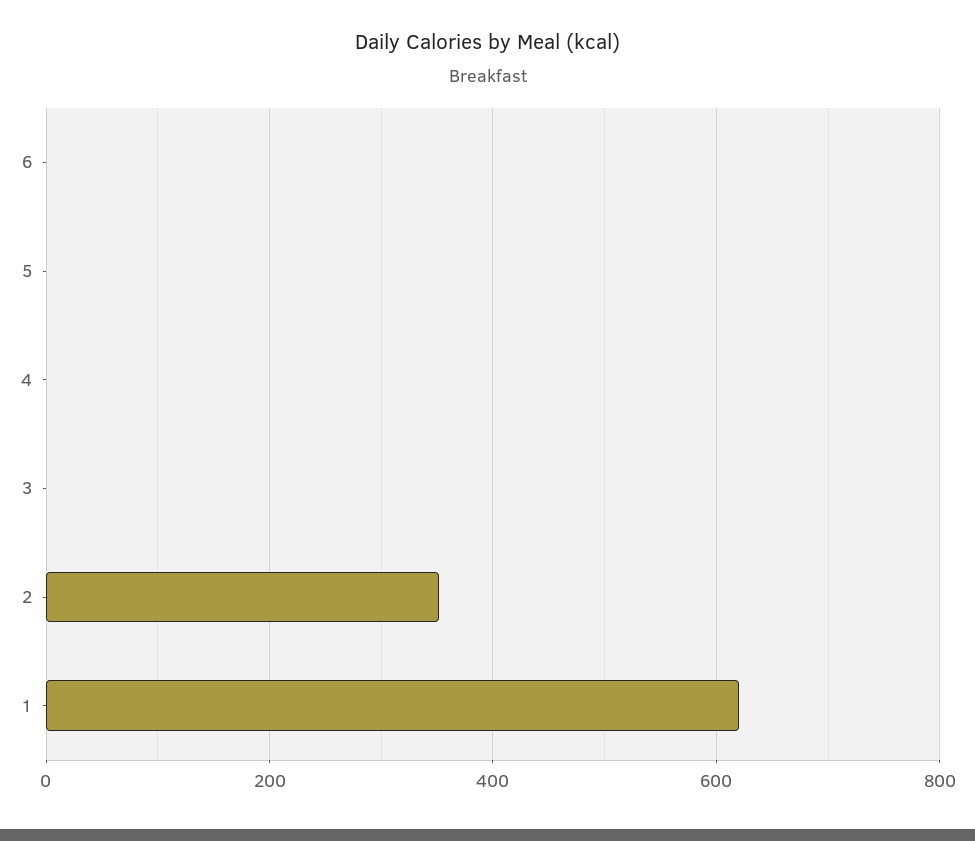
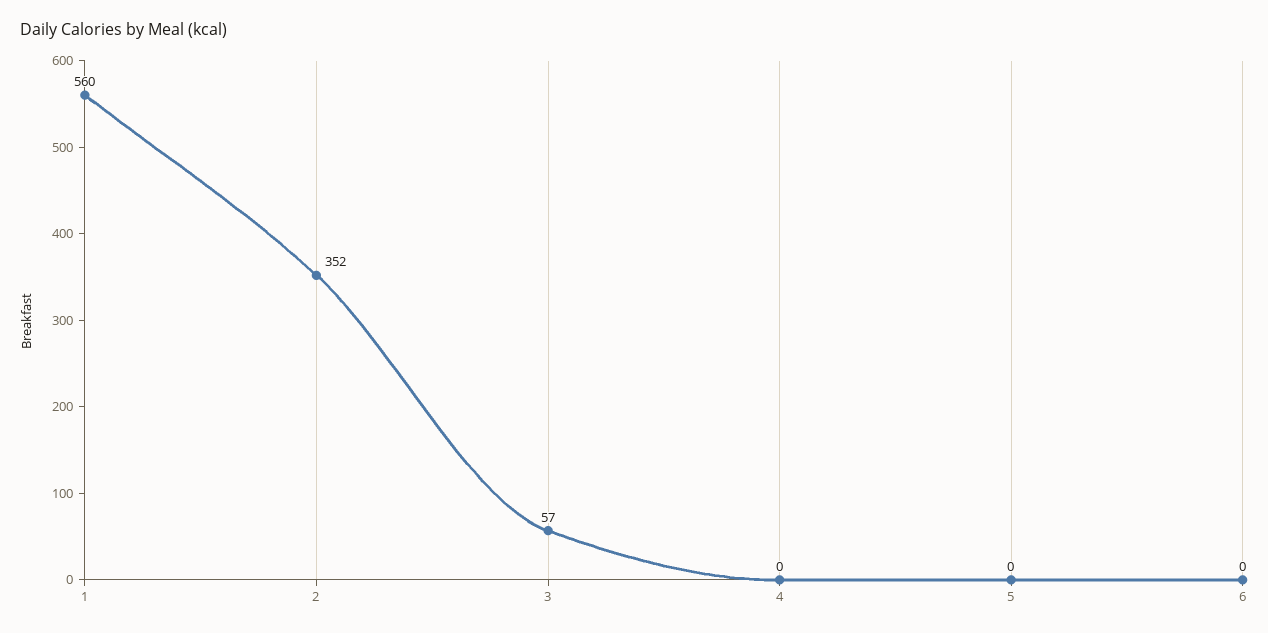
  {
    "6": 0,
    "5": 0,
    "4": 0,
-   "3": 0,
+   "3": 57,
    "2": 352,
-   "1": 620
+   "1": 560
  }

